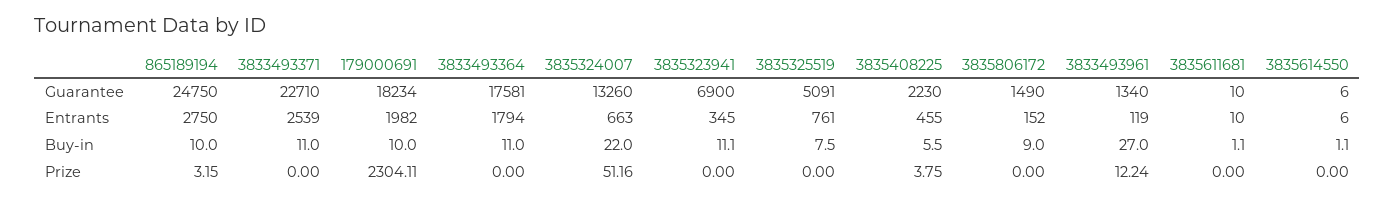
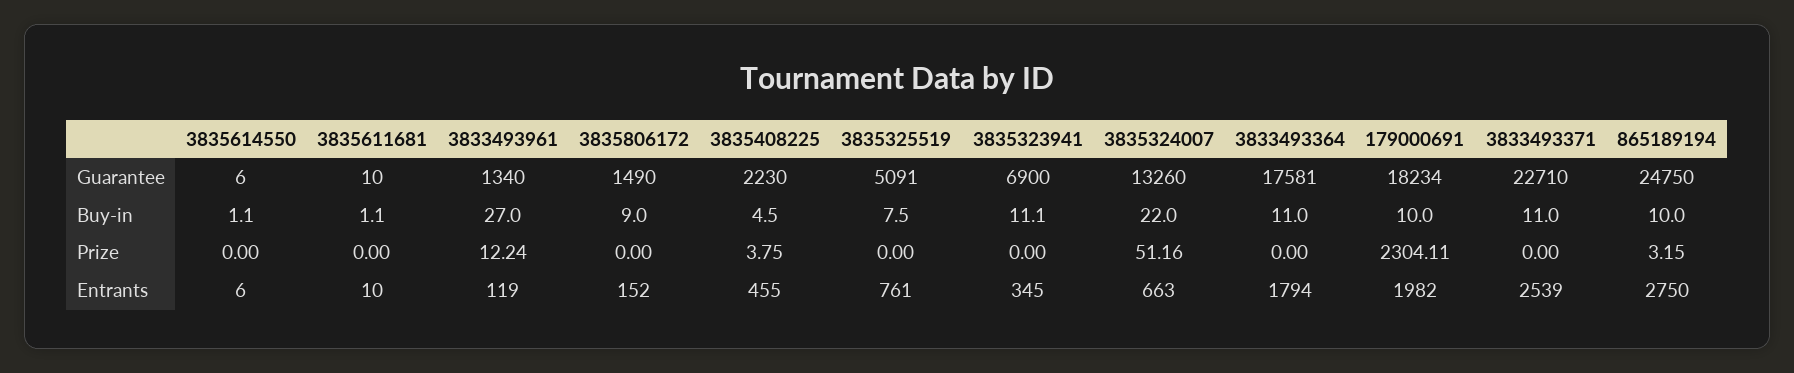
  {
    "865189194": {
      "Guarantee": 24750,
      "Entrants": 2750,
      "Buy-in": 10,
      "Prize": 3.15
    },
    "3833493371": {
      "Guarantee": 22710,
      "Entrants": 2539,
      "Buy-in": 11,
      "Prize": 0
    },
    "179000691": {
      "Guarantee": 18234,
      "Entrants": 1982,
      "Buy-in": 10,
      "Prize": 2304.11
    },
    "3833493364": {
      "Guarantee": 17581,
      "Entrants": 1794,
      "Buy-in": 11,
      "Prize": 0
    },
    "3835324007": {
      "Guarantee": 13260,
      "Entrants": 663,
      "Buy-in": 22,
      "Prize": 51.16
    },
    "3835323941": {
      "Guarantee": 6900,
      "Entrants": 345,
      "Buy-in": 11.1,
      "Prize": 0
    },
    "3835325519": {
      "Guarantee": 5091,
      "Entrants": 761,
      "Buy-in": 7.5,
      "Prize": 0
    },
    "3835408225": {
      "Guarantee": 2230,
      "Entrants": 455,
-     "Buy-in": 5.5,
+     "Buy-in": 4.5,
      "Prize": 3.75
    },
    "3835806172": {
      "Guarantee": 1490,
      "Entrants": 152,
      "Buy-in": 9,
      "Prize": 0
    },
    "3833493961": {
      "Guarantee": 1340,
      "Entrants": 119,
      "Buy-in": 27,
      "Prize": 12.24
    },
    "3835611681": {
      "Guarantee": 10,
      "Entrants": 10,
      "Buy-in": 1.1,
      "Prize": 0
    },
    "3835614550": {
      "Guarantee": 6,
      "Entrants": 6,
      "Buy-in": 1.1,
      "Prize": 0
    }
  }

